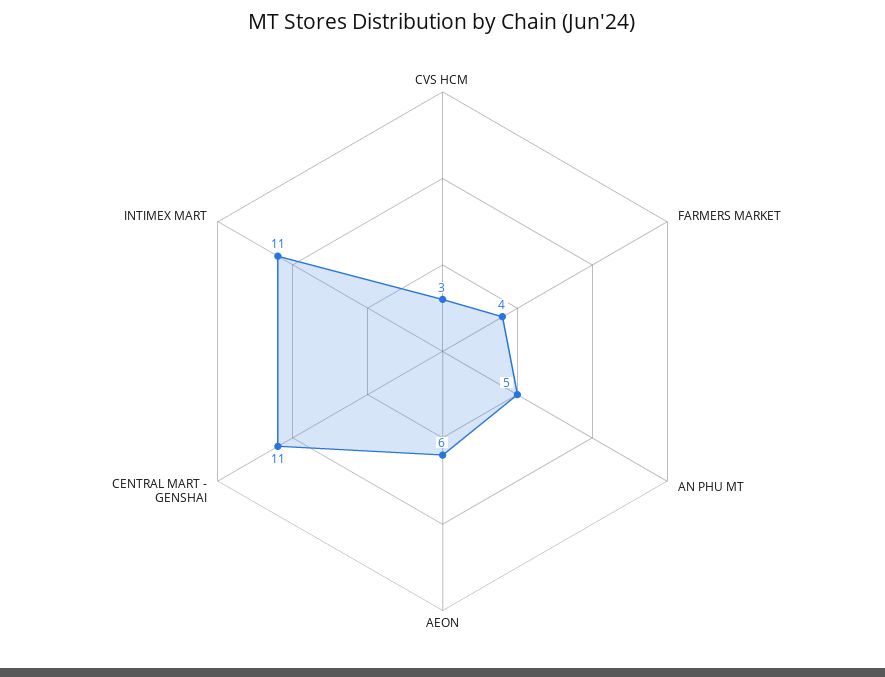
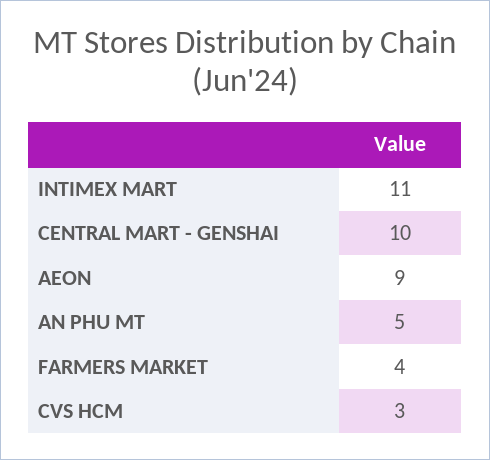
  {
    "CVS HCM": 3,
    "FARMERS MARKET": 4,
    "AN PHU MT": 5,
-   "AEON": 6,
+   "AEON": 9,
-   "CENTRAL MART - GENSHAI": 11,
+   "CENTRAL MART - GENSHAI": 10,
    "INTIMEX MART": 11
  }

